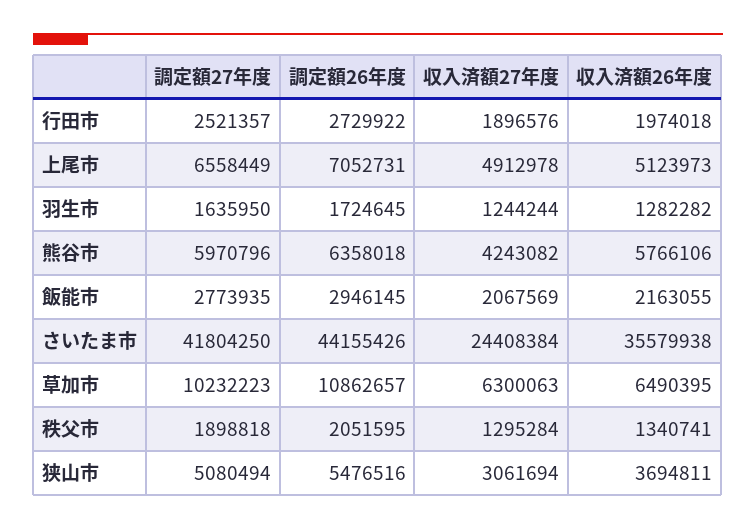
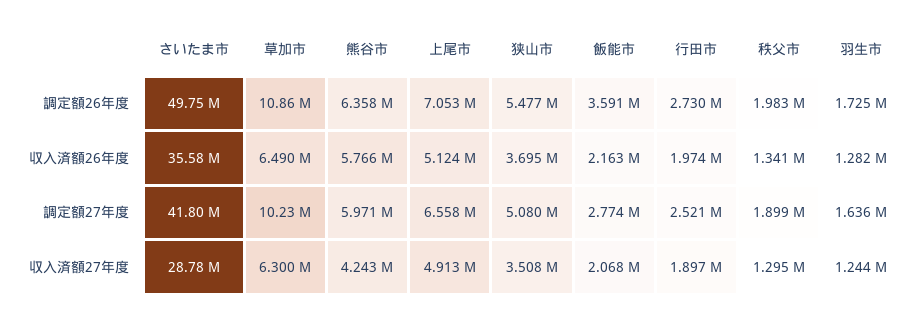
  {
    "調定額27年度": {
      "行田市": 2521357,
      "上尾市": 6558449,
      "羽生市": 1635950,
      "熊谷市": 5970796,
      "飯能市": 2773935,
      "さいたま市": 41804250,
      "草加市": 10232223,
      "秩父市": 1898818,
      "狭山市": 5080494
    },
    "調定額26年度": {
      "行田市": 2729922,
      "上尾市": 7052731,
      "羽生市": 1724645,
      "熊谷市": 6358018,
-     "飯能市": 2946145,
+     "飯能市": 3591000,
-     "さいたま市": 44155426,
+     "さいたま市": 49750000,
      "草加市": 10862657,
-     "秩父市": 2051595,
+     "秩父市": 1983000,
      "狭山市": 5476516
    },
    "収入済額27年度": {
      "行田市": 1896576,
      "上尾市": 4912978,
      "羽生市": 1244244,
      "熊谷市": 4243082,
      "飯能市": 2067569,
-     "さいたま市": 24408384,
+     "さいたま市": 28780000,
      "草加市": 6300063,
      "秩父市": 1295284,
-     "狭山市": 3061694
+     "狭山市": 3508000
    },
    "収入済額26年度": {
      "行田市": 1974018,
      "上尾市": 5123973,
      "羽生市": 1282282,
      "熊谷市": 5766106,
      "飯能市": 2163055,
      "さいたま市": 35579938,
      "草加市": 6490395,
      "秩父市": 1340741,
      "狭山市": 3694811
    }
  }

